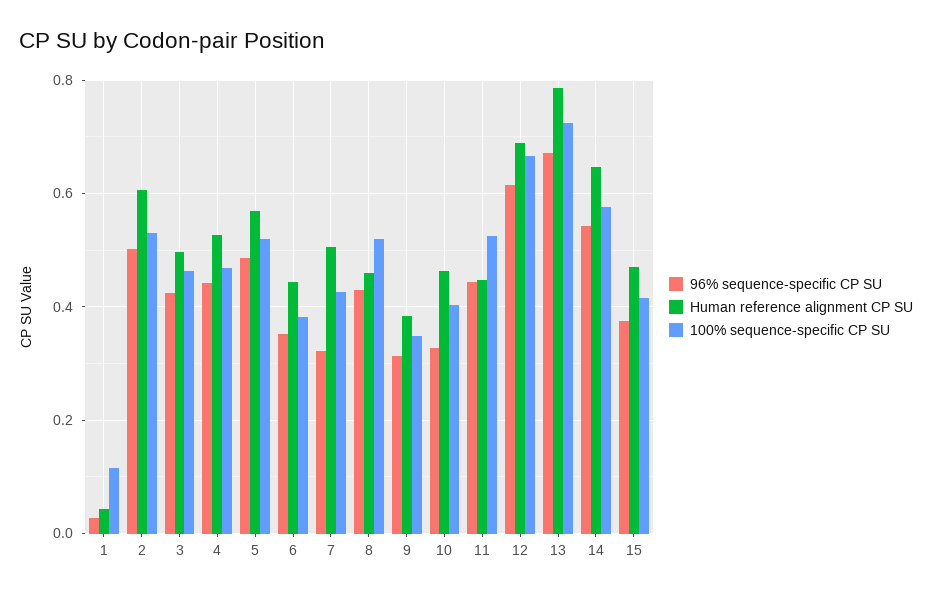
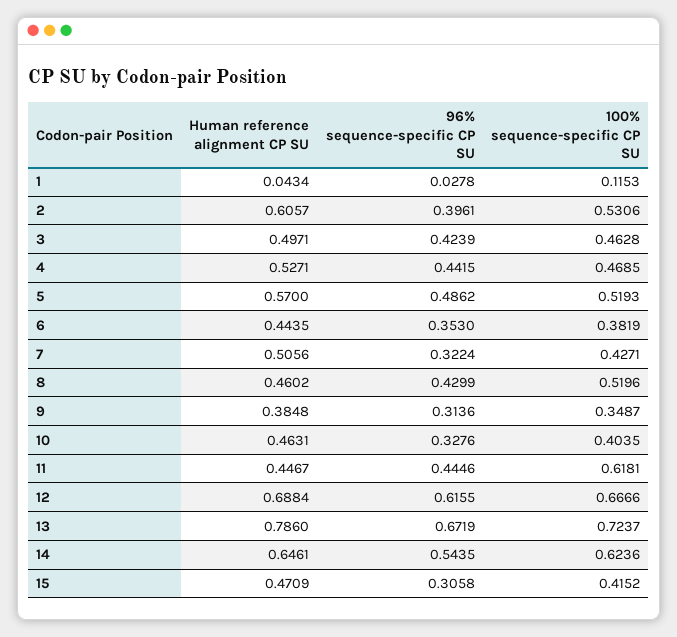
  {
    "96% sequence-specific CP SU": {
      "1": 0.0278,
-     "2": 0.5,
+     "2": 0.3961,
      "3": 0.4239,
      "4": 0.4415,
      "5": 0.4862,
      "6": 0.353,
      "7": 0.3224,
      "8": 0.4299,
      "9": 0.3136,
      "10": 0.3276,
      "11": 0.4446,
      "12": 0.6155,
      "13": 0.6719,
      "14": 0.5435,
-     "15": 0.38
+     "15": 0.3058
    },
    "Human reference alignment CP SU": {
      "1": 0.0434,
      "2": 0.6057,
      "3": 0.4971,
      "4": 0.5271,
      "5": 0.57,
      "6": 0.4435,
      "7": 0.5056,
      "8": 0.4602,
      "9": 0.3848,
      "10": 0.4631,
      "11": 0.4467,
      "12": 0.6884,
      "13": 0.786,
      "14": 0.6461,
      "15": 0.4709
    },
    "100% sequence-specific CP SU": {
      "1": 0.1153,
      "2": 0.5306,
      "3": 0.4628,
      "4": 0.4685,
      "5": 0.5193,
      "6": 0.3819,
      "7": 0.4271,
      "8": 0.5196,
      "9": 0.3487,
      "10": 0.4035,
-     "11": 0.52,
+     "11": 0.6181,
      "12": 0.6666,
      "13": 0.7237,
-     "14": 0.58,
+     "14": 0.6236,
      "15": 0.4152
    }
  }

